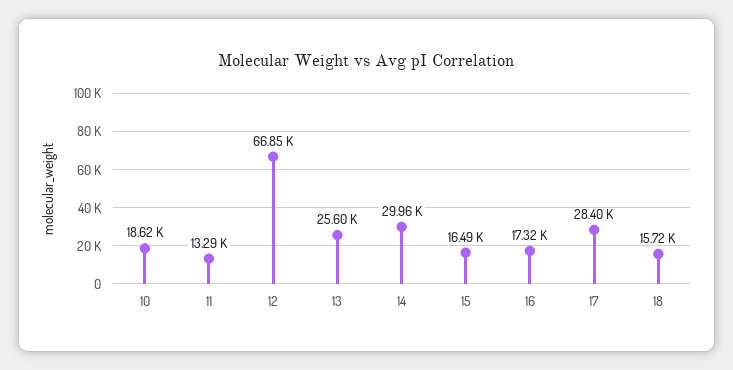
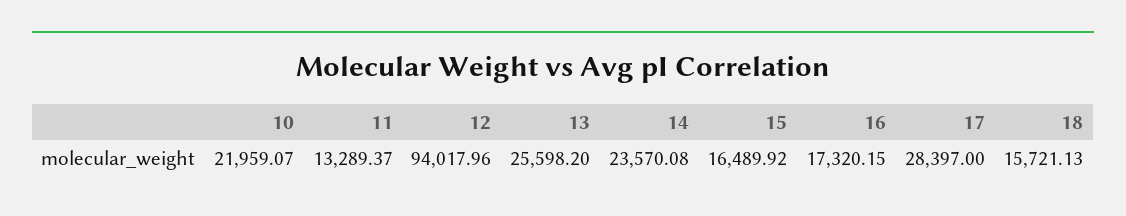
  {
-   "10": 18620,
+   "10": 21959.07,
    "11": 13289.37,
-   "12": 66850,
+   "12": 94017.96,
    "13": 25598.2,
-   "14": 29960,
+   "14": 23570.08,
    "15": 16489.92,
    "16": 17320.15,
    "17": 28397,
    "18": 15721.13
  }

